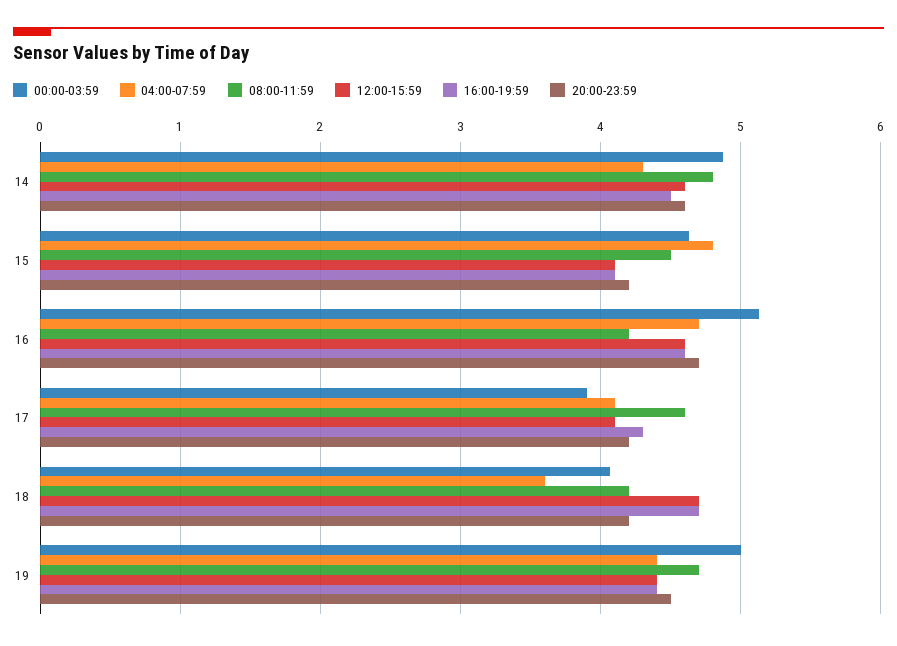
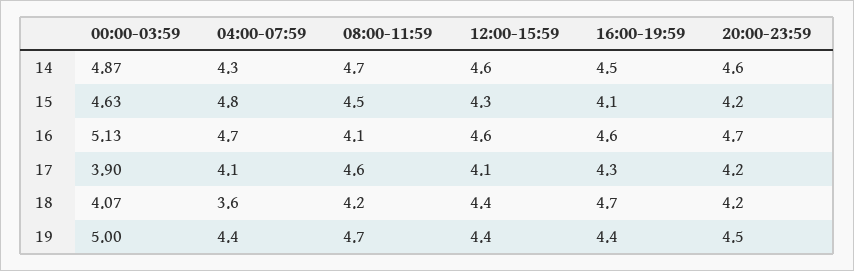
  {
    "00:00-03:59": {
      "14": 4.87,
      "15": 4.63,
      "16": 5.13,
      "17": 3.9,
      "18": 4.07,
      "19": 5
    },
    "04:00-07:59": {
      "14": 4.3,
      "15": 4.8,
      "16": 4.7,
      "17": 4.1,
      "18": 3.6,
      "19": 4.4
    },
    "08:00-11:59": {
-     "14": 4.8,
+     "14": 4.7,
      "15": 4.5,
-     "16": 4.2,
+     "16": 4.1,
      "17": 4.6,
      "18": 4.2,
      "19": 4.7
    },
    "12:00-15:59": {
      "14": 4.6,
-     "15": 4.1,
+     "15": 4.3,
      "16": 4.6,
      "17": 4.1,
-     "18": 4.7,
+     "18": 4.4,
      "19": 4.4
    },
    "16:00-19:59": {
      "14": 4.5,
      "15": 4.1,
      "16": 4.6,
      "17": 4.3,
      "18": 4.7,
      "19": 4.4
    },
    "20:00-23:59": {
      "14": 4.6,
      "15": 4.2,
      "16": 4.7,
      "17": 4.2,
      "18": 4.2,
      "19": 4.5
    }
  }

